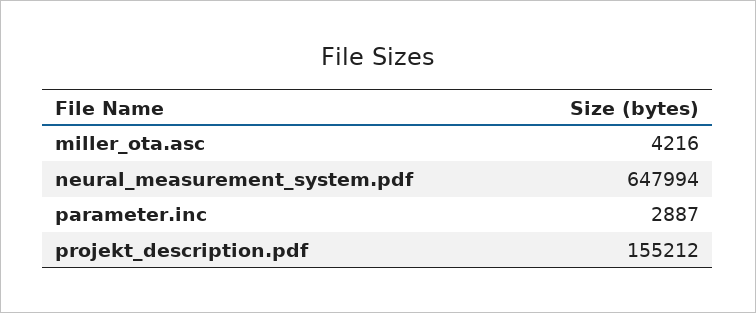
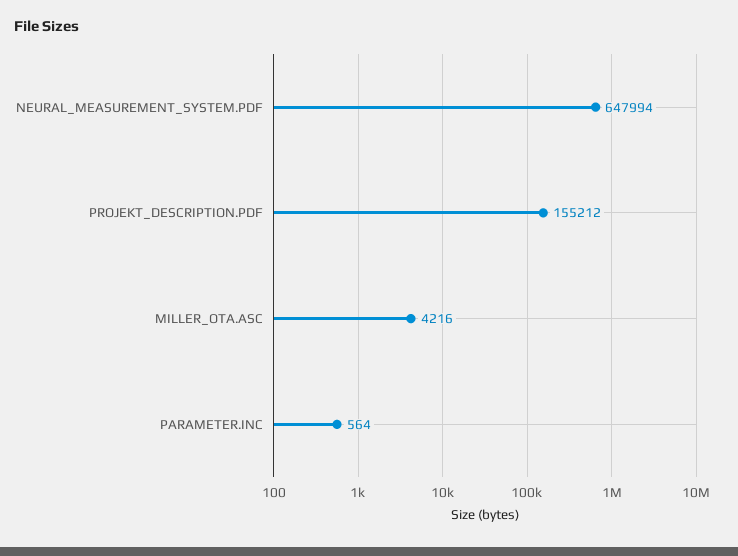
  {
    "miller_ota.asc": 4216,
    "neural_measurement_system.pdf": 647994,
-   "parameter.inc": 2887,
+   "parameter.inc": 564,
    "projekt_description.pdf": 155212
  }

